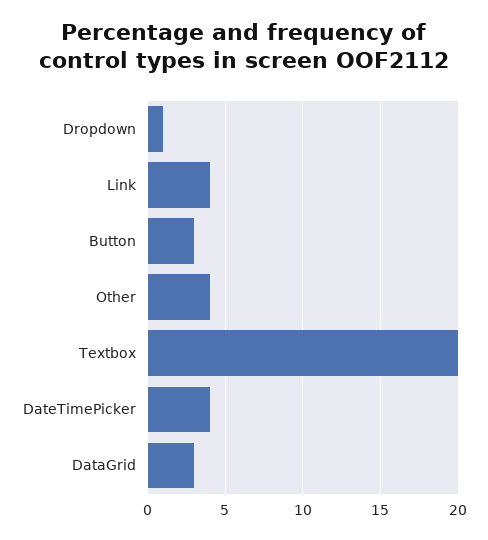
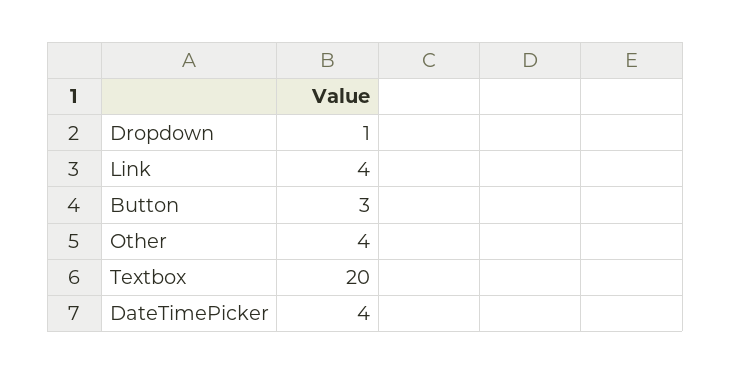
  {
    "Dropdown": 1,
    "Link": 4,
    "Button": 3,
    "Other": 4,
    "Textbox": 20,
-   "DateTimePicker": 4,
+   "DateTimePicker": 4
-   "DataGrid": 3
  }

